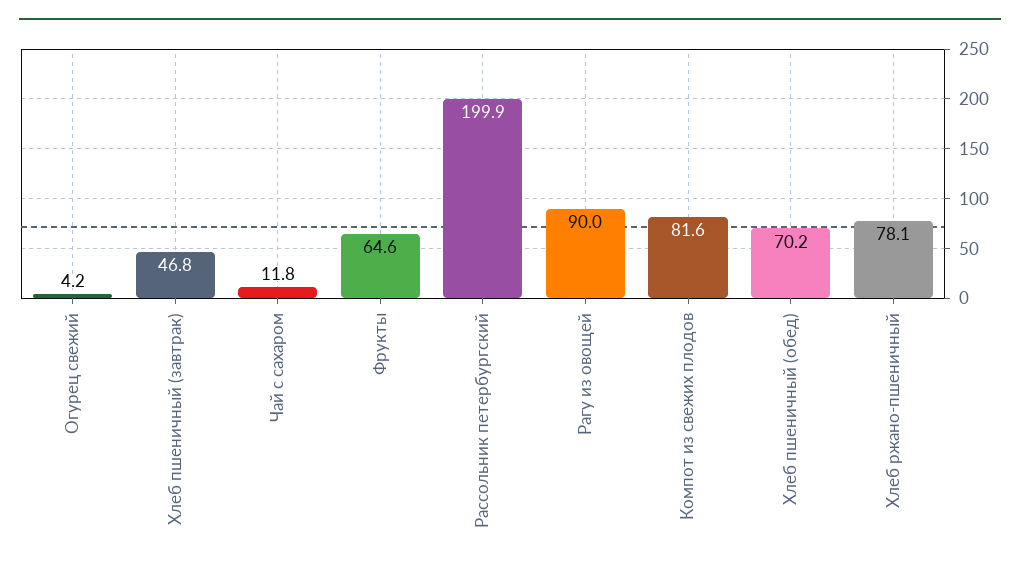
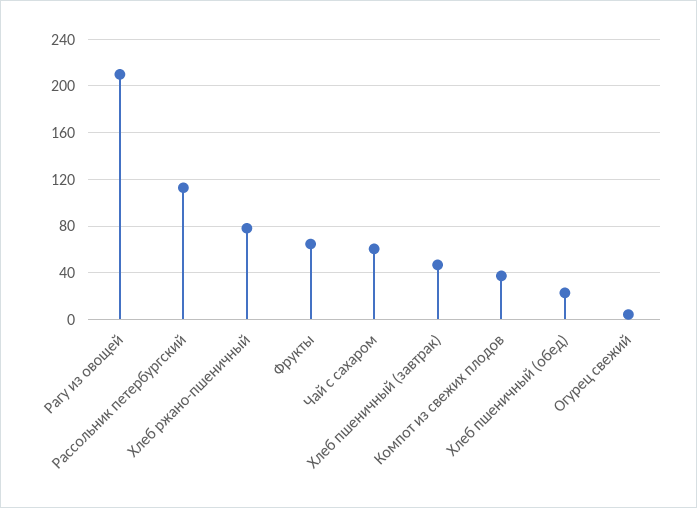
  {
    "Огурец свежий": 4.2,
    "Хлеб пшеничный (завтрак)": 46.8,
-   "Чай с сахаром": 11.8,
+   "Чай с сахаром": 60,
    "Фрукты": 64.6,
-   "Рассольник петербургский": 199.9,
+   "Рассольник петербургский": 110,
-   "Рагу из овощей": 90,
+   "Рагу из овощей": 210,
-   "Компот из свежих плодов": 81.6,
+   "Компот из свежих плодов": 40,
-   "Хлеб пшеничный (обед)": 70.2,
+   "Хлеб пшеничный (обед)": 20,
    "Хлеб ржано-пшеничный": 78.1
  }

